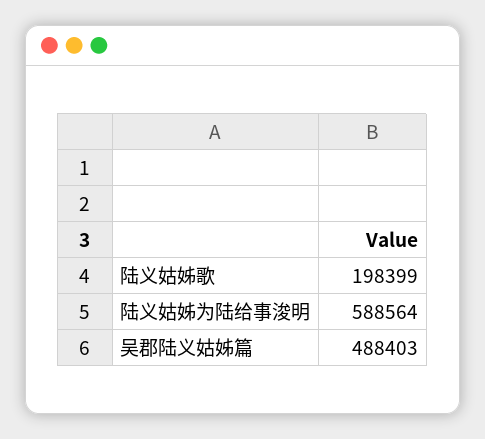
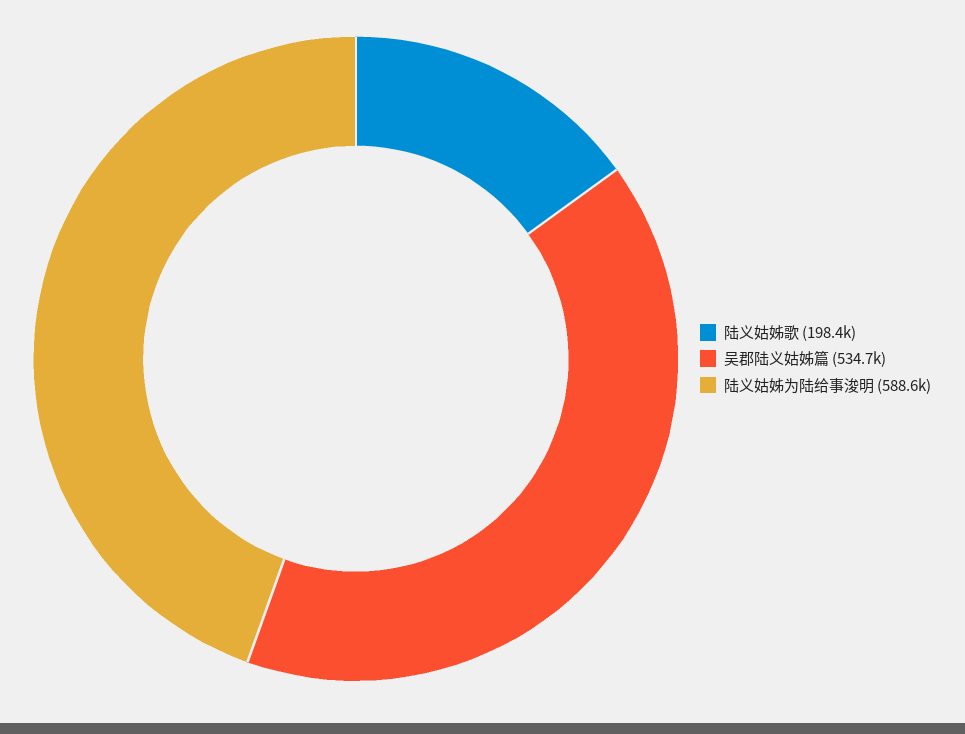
  {
    "陆义姑姊歌": 198399,
    "陆义姑姊为陆给事浚明": 588564,
-   "吴郡陆义姑姊篇": 488403
+   "吴郡陆义姑姊篇": 534700
  }

